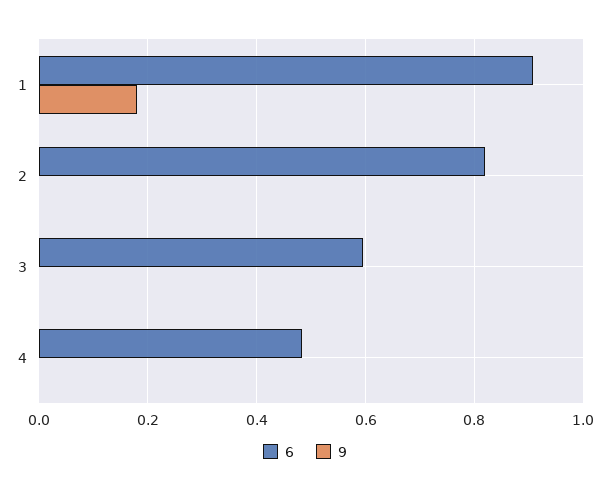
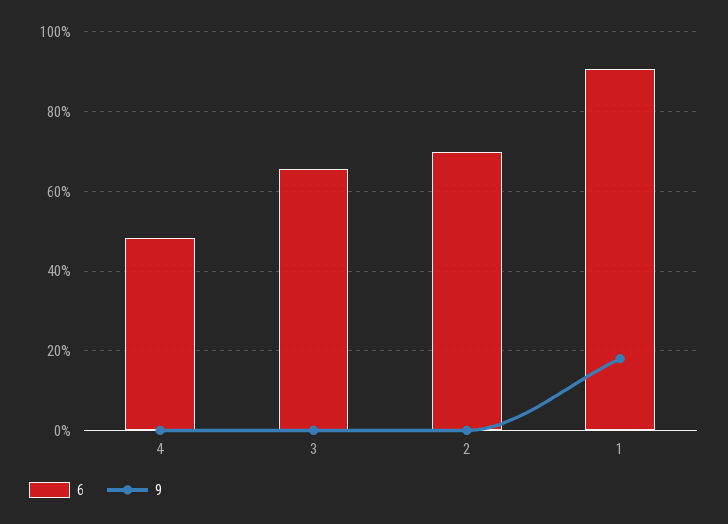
  {
    "6": {
      "1": 0.9,
-     "2": 0.82,
+     "2": 0.7,
-     "3": 0.6,
+     "3": 0.66,
      "4": 0.48
    },
    "9": {
      "1": 0.18,
      "2": 0,
      "3": 0,
      "4": 0
    }
  }

